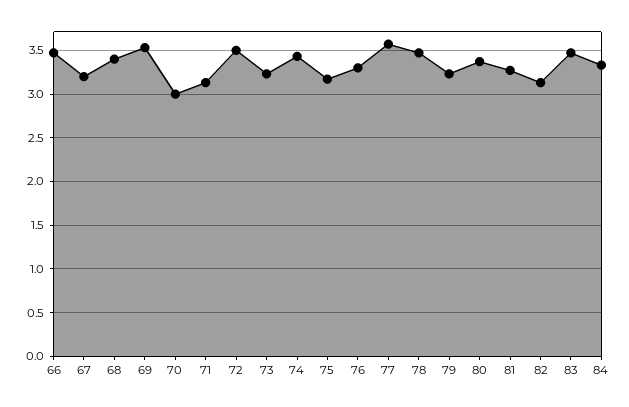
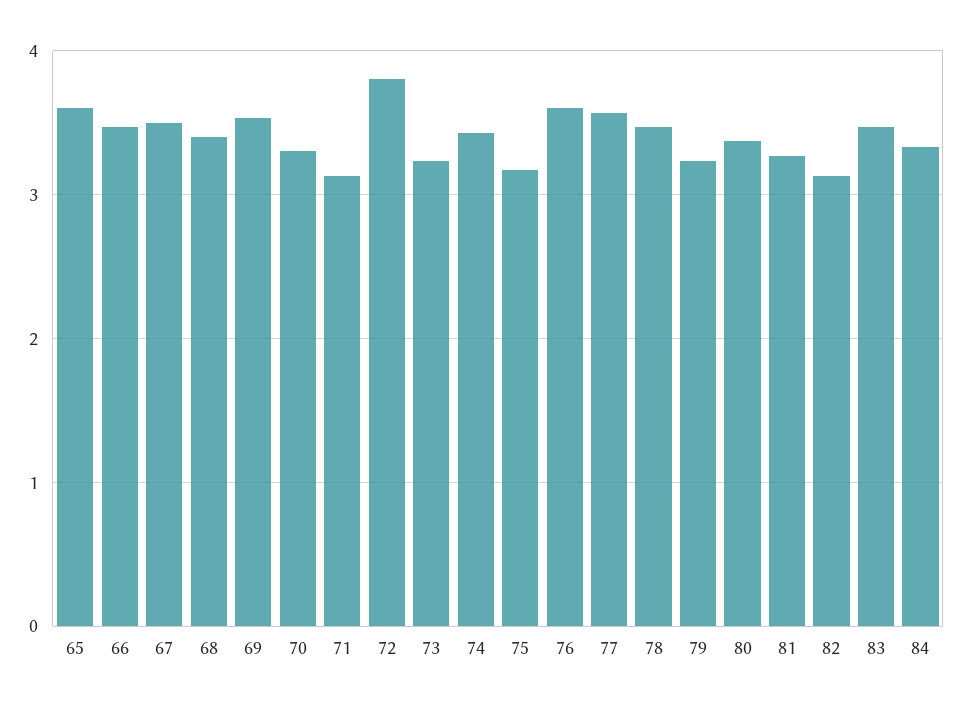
  {
    "66": 3.5,
-   "67": 3.2,
+   "67": 3.5,
    "68": 3.4,
    "69": 3.5,
-   "70": 3,
+   "70": 3.3,
    "71": 3.1,
-   "72": 3.5,
+   "72": 3.8,
    "73": 3.2,
    "74": 3.4,
    "75": 3.2,
-   "76": 3.3,
+   "76": 3.6,
    "77": 3.6,
    "78": 3.5,
    "79": 3.2,
    "80": 3.4,
    "81": 3.3,
    "82": 3.1,
    "83": 3.5,
-   "84": 3.3
+   "84": 3.3,
+   "65": 3.6
  }

